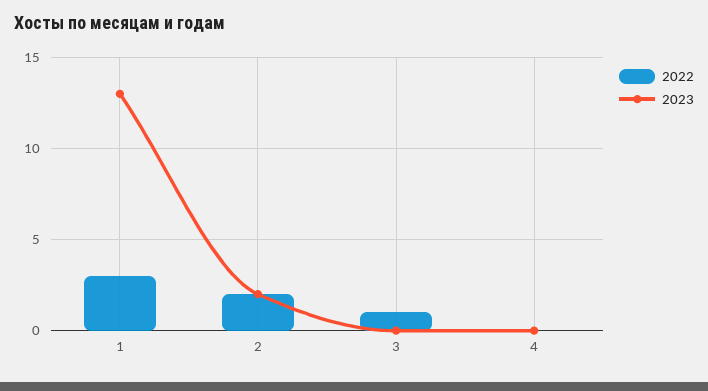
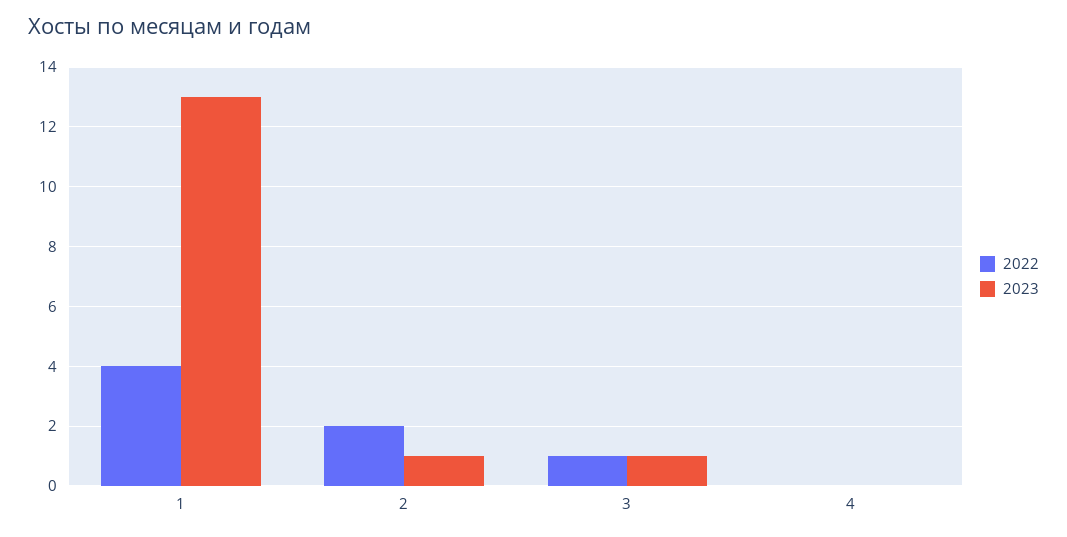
  {
    "2022": {
-     "1": 3,
+     "1": 4,
      "2": 2,
      "3": 1,
      "4": 0
    },
    "2023": {
      "1": 13,
-     "2": 2,
+     "2": 1,
-     "3": 0,
+     "3": 1,
      "4": 0
    }
  }

